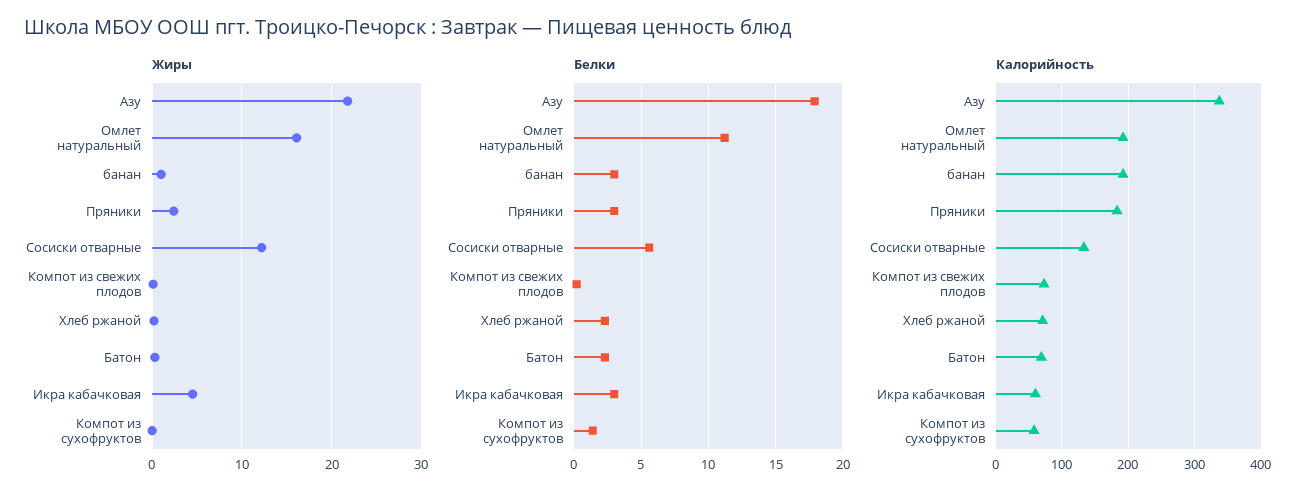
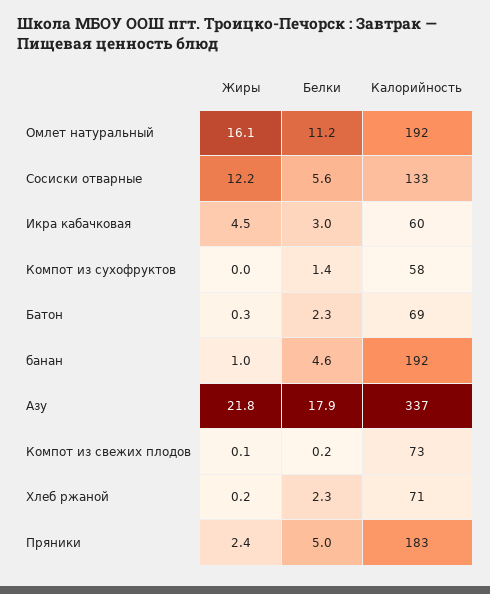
  {
    "Жиры": {
      "Азу": 21.8,
      "Омлет натуральный": 16.1,
      "банан": 1,
      "Пряники": 2.4,
      "Сосиски отварные": 12.2,
      "Компот из свежих плодов": 0.1,
      "Хлеб ржаной": 0.2,
      "Батон": 0.3,
      "Икра кабачковая": 4.5,
      "Компот из сухофруктов": 0
    },
    "Белки": {
      "Азу": 17.9,
      "Омлет натуральный": 11.2,
-     "банан": 3,
+     "банан": 4.6,
-     "Пряники": 3,
+     "Пряники": 5,
      "Сосиски отварные": 5.6,
      "Компот из свежих плодов": 0.2,
      "Хлеб ржаной": 2.3,
      "Батон": 2.3,
      "Икра кабачковая": 3,
      "Компот из сухофруктов": 1.4
    },
    "Калорийность": {
      "Азу": 337,
      "Омлет натуральный": 192,
      "банан": 192,
      "Пряники": 183,
      "Сосиски отварные": 133,
      "Компот из свежих плодов": 73,
      "Хлеб ржаной": 71,
      "Батон": 69,
      "Икра кабачковая": 60,
      "Компот из сухофруктов": 58
    }
  }

